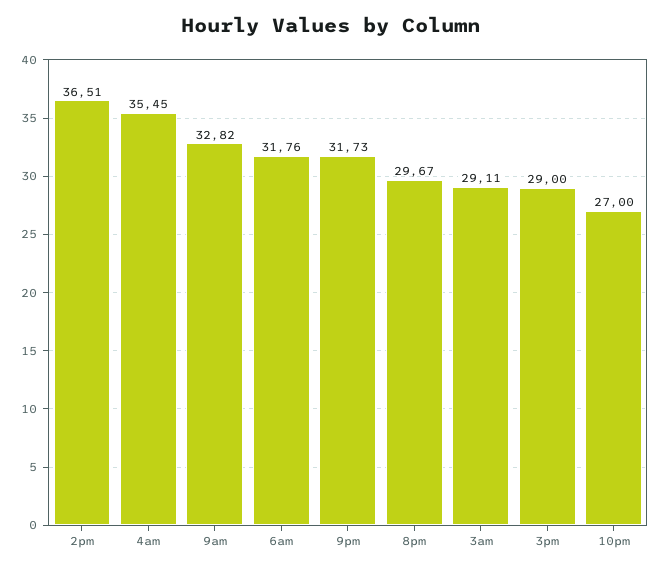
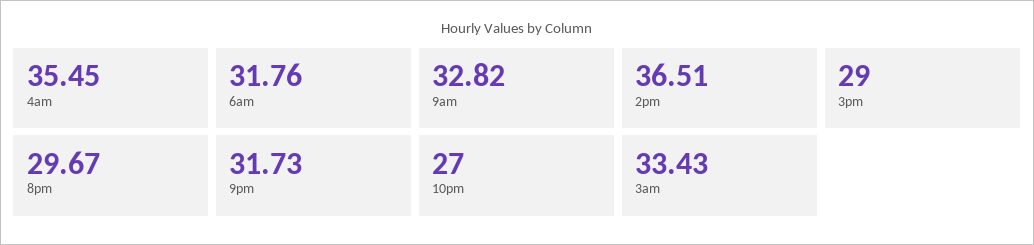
  {
    "2pm": 36.51,
    "4am": 35.45,
    "9am": 32.82,
    "6am": 31.76,
    "9pm": 31.73,
    "8pm": 29.67,
-   "3am": 29.11,
+   "3am": 33.43,
    "3pm": 29,
    "10pm": 27
  }

